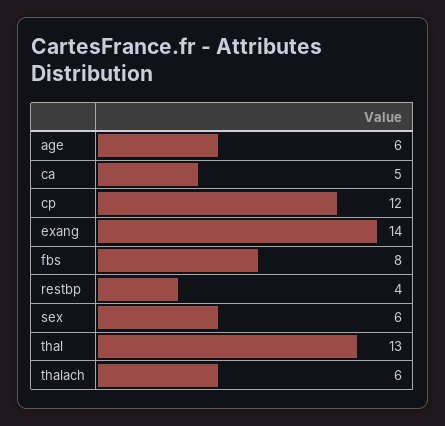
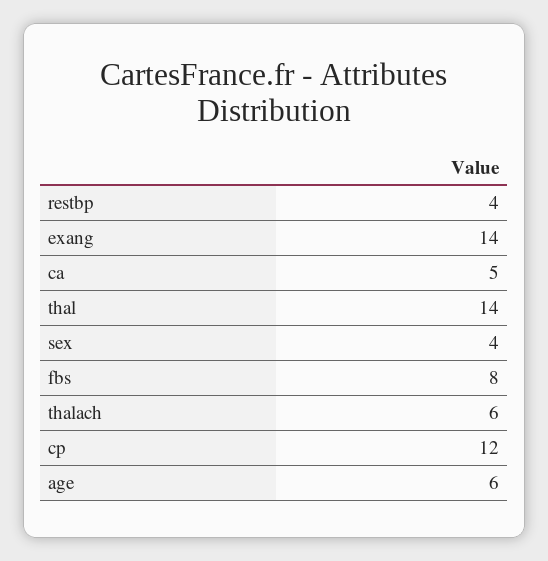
  {
    "age": 6,
    "ca": 5,
    "cp": 12,
    "exang": 14,
    "fbs": 8,
    "restbp": 4,
-   "sex": 6,
+   "sex": 4,
-   "thal": 13,
+   "thal": 14,
    "thalach": 6
  }

